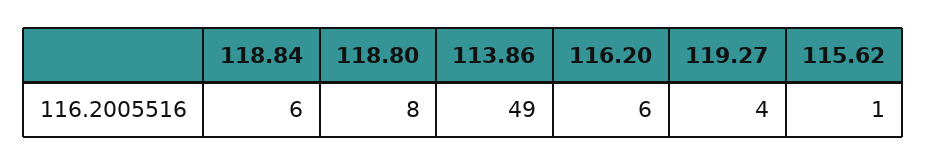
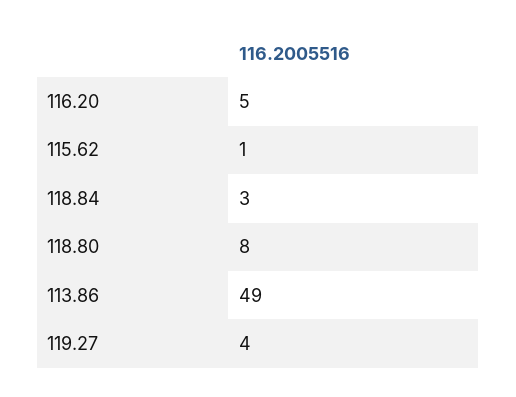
  {
-   "118.84": 6,
+   "118.84": 3,
    "118.80": 8,
    "113.86": 49,
-   "116.20": 6,
+   "116.20": 5,
    "119.27": 4,
    "115.62": 1
  }

